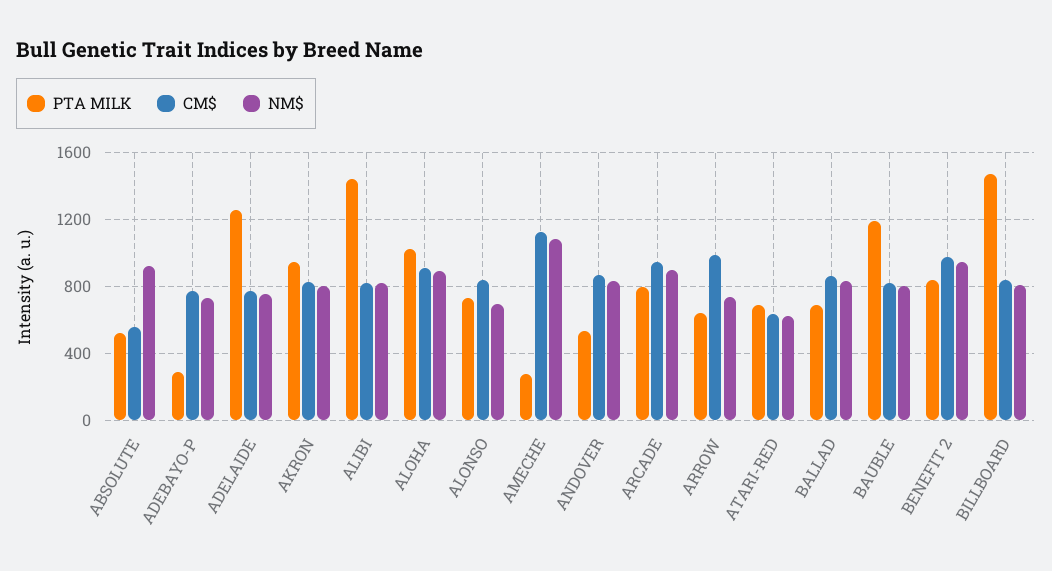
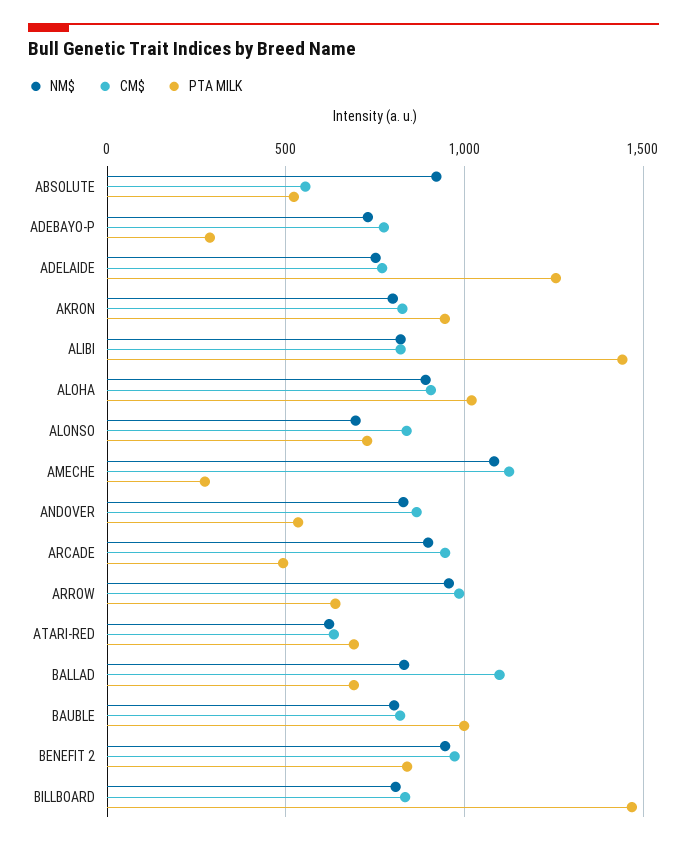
  {
    "PTA MILK": {
      "ABSOLUTE": 500,
      "ADEBAYO-P": 300,
      "ADELAIDE": 1250,
      "AKRON": 950,
      "ALIBI": 1450,
      "ALOHA": 1000,
      "ALONSO": 750,
      "AMECHE": 250,
      "ANDOVER": 550,
-     "ARCADE": 800,
+     "ARCADE": 500,
      "ARROW": 650,
      "ATARI-RED": 700,
      "BALLAD": 700,
-     "BAUBLE": 1200,
+     "BAUBLE": 1000,
      "BENEFIT 2": 850,
      "BILLBOARD": 1450
    },
    "CM$": {
      "ABSOLUTE": 550,
      "ADEBAYO-P": 750,
      "ADELAIDE": 750,
      "AKRON": 850,
      "ALIBI": 800,
      "ALOHA": 900,
      "ALONSO": 850,
      "AMECHE": 1150,
      "ANDOVER": 850,
      "ARCADE": 950,
      "ARROW": 1000,
      "ATARI-RED": 650,
-     "BALLAD": 850,
+     "BALLAD": 1100,
      "BAUBLE": 800,
      "BENEFIT 2": 950,
      "BILLBOARD": 850
    },
    "NM$": {
      "ABSOLUTE": 900,
      "ADEBAYO-P": 750,
      "ADELAIDE": 750,
      "AKRON": 800,
      "ALIBI": 800,
      "ALOHA": 900,
      "ALONSO": 700,
      "AMECHE": 1100,
      "ANDOVER": 850,
      "ARCADE": 900,
-     "ARROW": 750,
+     "ARROW": 950,
      "ATARI-RED": 600,
      "BALLAD": 850,
      "BAUBLE": 800,
      "BENEFIT 2": 950,
      "BILLBOARD": 800
    }
  }

